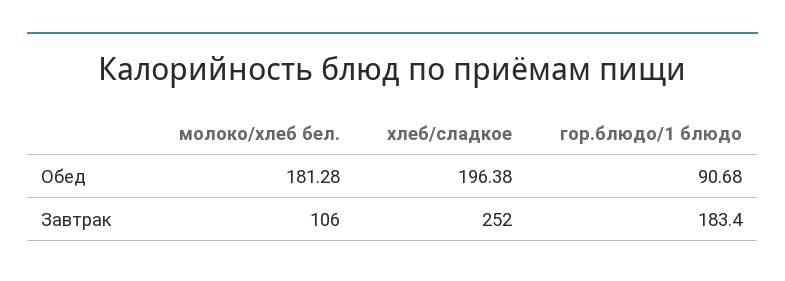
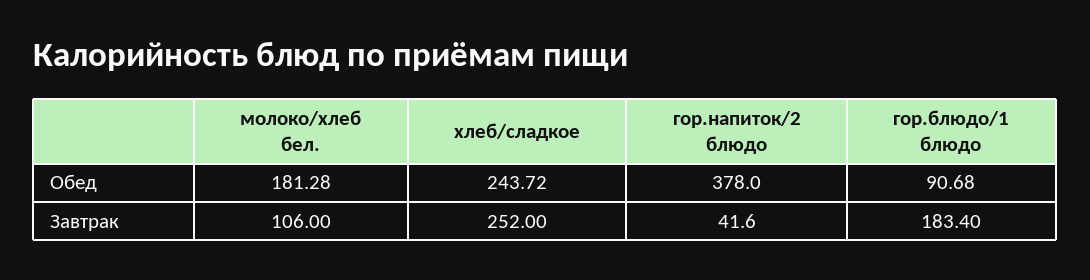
  {
    "молоко/хлеб бел.": {
      "Обед": 181.28,
      "Завтрак": 106
    },
    "хлеб/сладкое": {
-     "Обед": 196.38,
+     "Обед": 243.72,
      "Завтрак": 252
    },
    "гор.блюдо/1 блюдо": {
      "Обед": 90.68,
      "Завтрак": 183.4
-   }
+   },
+   "гор.напиток/2 блюдо": {
+     "Обед": 378,
+     "Завтрак": 41.6
+   }
  }

